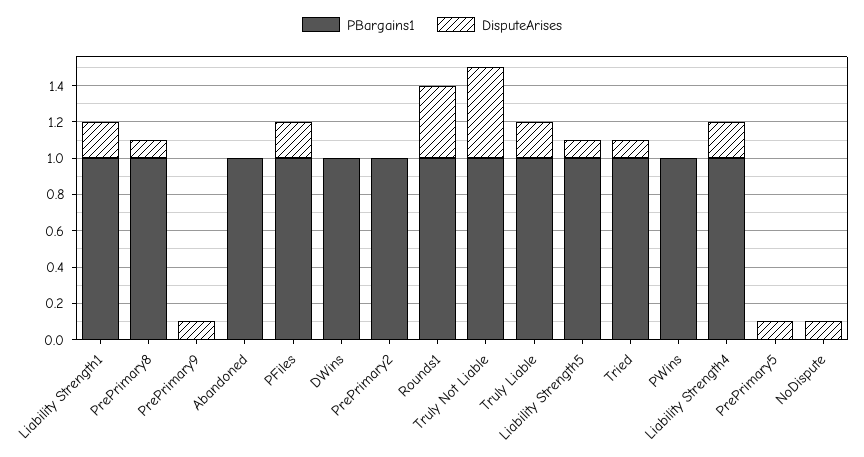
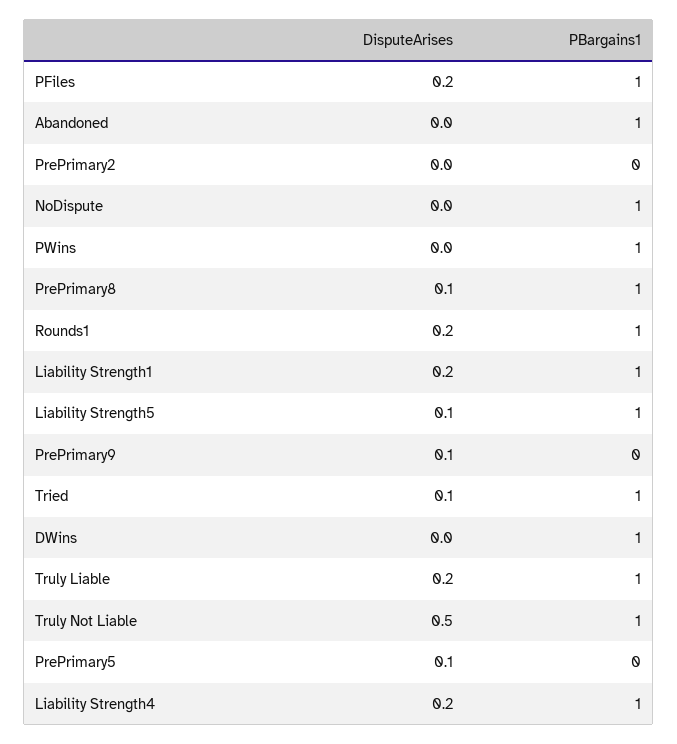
  {
    "PBargains1": {
      "Liability Strength1": 1,
      "PrePrimary8": 1,
      "PrePrimary9": 0,
      "Abandoned": 1,
      "PFiles": 1,
      "DWins": 1,
-     "PrePrimary2": 1,
+     "PrePrimary2": 0,
      "Rounds1": 1,
      "Truly Not Liable": 1,
      "Truly Liable": 1,
      "Liability Strength5": 1,
      "Tried": 1,
      "PWins": 1,
      "Liability Strength4": 1,
      "PrePrimary5": 0,
-     "NoDispute": 0
+     "NoDispute": 1
    },
    "DisputeArises": {
      "Liability Strength1": 0.2,
      "PrePrimary8": 0.1,
      "PrePrimary9": 0.1,
      "Abandoned": 0,
      "PFiles": 0.2,
      "DWins": 0,
      "PrePrimary2": 0,
-     "Rounds1": 0.4,
+     "Rounds1": 0.2,
      "Truly Not Liable": 0.5,
      "Truly Liable": 0.2,
      "Liability Strength5": 0.1,
      "Tried": 0.1,
      "PWins": 0,
      "Liability Strength4": 0.2,
      "PrePrimary5": 0.1,
-     "NoDispute": 0.1
+     "NoDispute": 0
    }
  }

